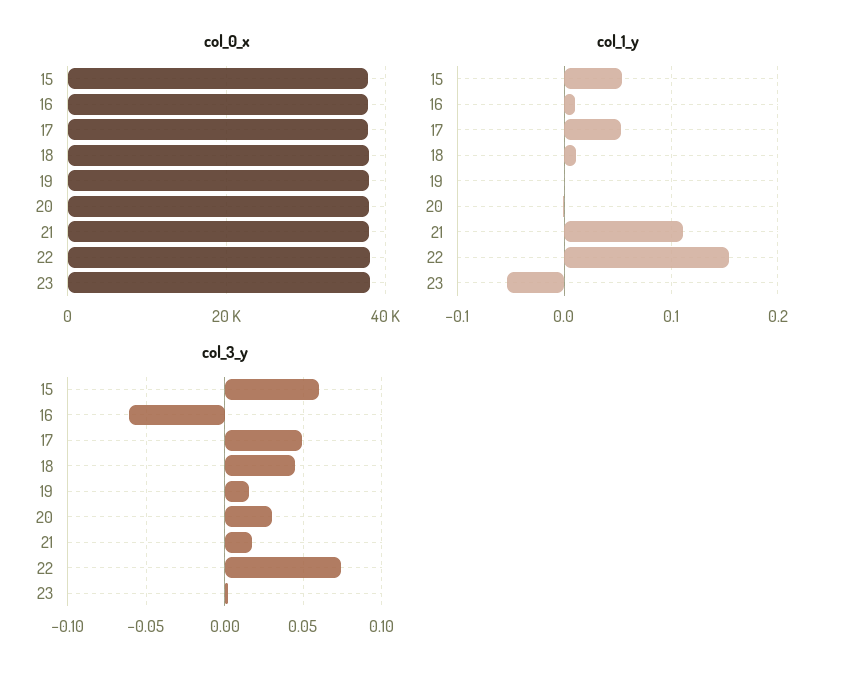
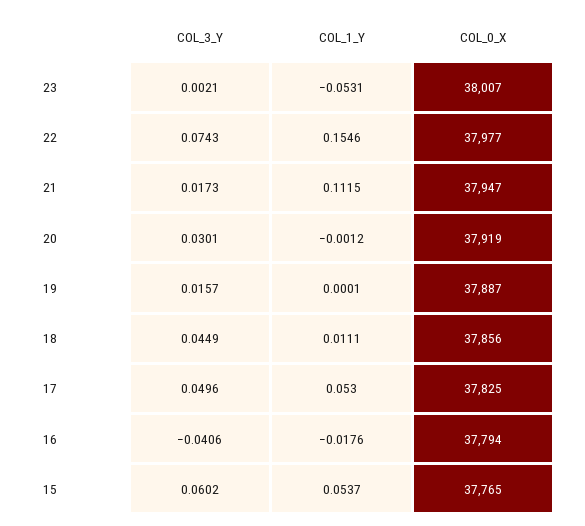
  {
    "col_0_x": {
      "15": 37765,
      "16": 37794,
      "17": 37825,
      "18": 37856,
      "19": 37887,
      "20": 37919,
      "21": 37947,
      "22": 37977,
      "23": 38007
    },
    "col_1_y": {
      "15": 0.0537,
-     "16": 0.01,
+     "16": -0.0176,
      "17": 0.053,
      "18": 0.0111,
      "19": 0.0001,
      "20": -0.0012,
      "21": 0.1115,
      "22": 0.1546,
      "23": -0.0531
    },
    "col_3_y": {
      "15": 0.0602,
-     "16": -0.06,
+     "16": -0.0406,
      "17": 0.0496,
      "18": 0.0449,
      "19": 0.0157,
      "20": 0.0301,
      "21": 0.0173,
      "22": 0.0743,
      "23": 0.0021
    }
  }

